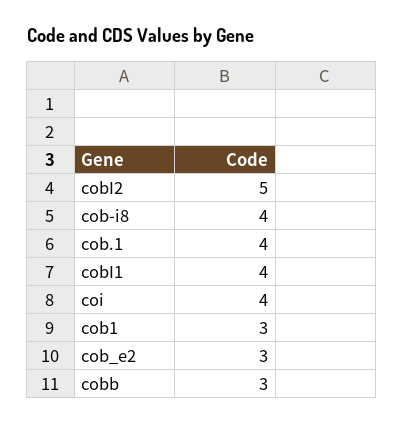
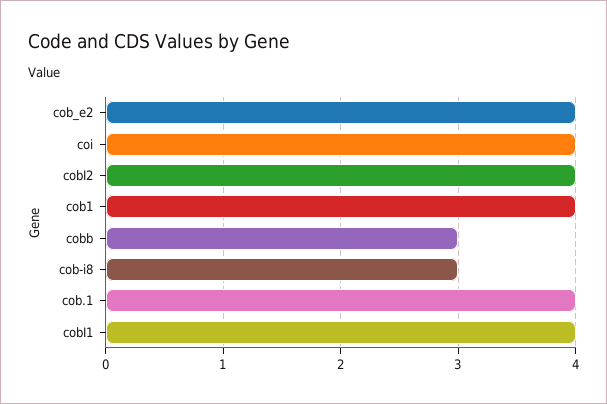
  {
-   "cobI2": 5,
+   "cobI2": 4,
-   "cob-i8": 4,
+   "cob-i8": 3,
    "cob.1": 4,
    "cobI1": 4,
    "coi": 4,
-   "cob1": 3,
+   "cob1": 4,
-   "cob_e2": 3,
+   "cob_e2": 4,
    "cobb": 3
  }

